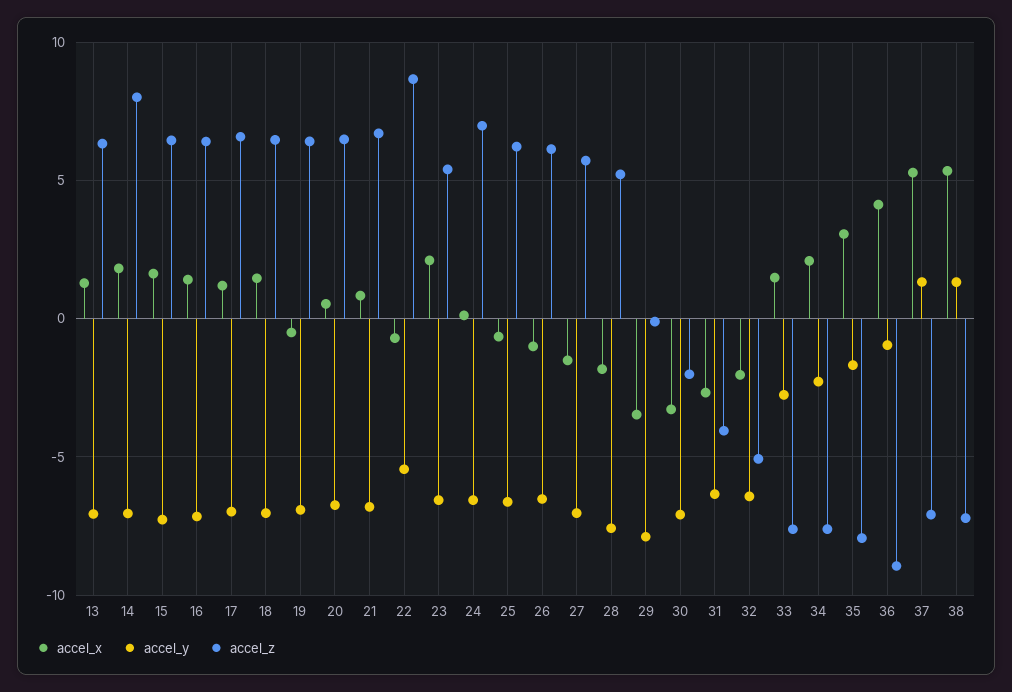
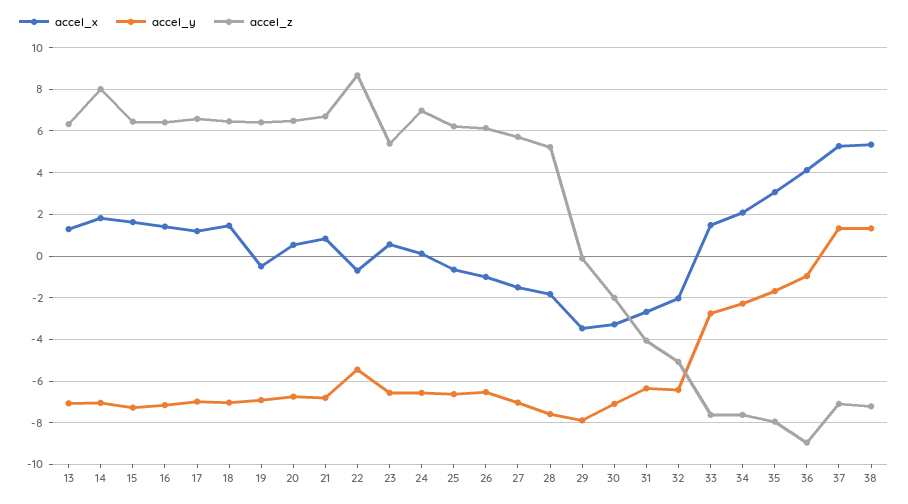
  {
    "accel_x": {
      "13": 1.5,
      "14": 2,
      "15": 1.5,
      "16": 1.5,
      "17": 1,
      "18": 1.5,
      "19": -0.5,
      "20": 0.5,
      "21": 1,
      "22": -0.5,
-     "23": 2,
+     "23": 0.5,
      "24": 0,
      "25": -0.5,
      "26": -1,
      "27": -1.5,
      "28": -2,
      "29": -3.5,
      "30": -3.5,
      "31": -2.5,
      "32": -2,
      "33": 1.5,
      "34": 2,
      "35": 3,
      "36": 4,
      "37": 5.5,
      "38": 5.5
    },
    "accel_y": {
      "13": -7,
      "14": -7,
      "15": -7.5,
      "16": -7,
      "17": -7,
      "18": -7,
      "19": -7,
      "20": -6.5,
      "21": -7,
      "22": -5.5,
      "23": -6.5,
      "24": -6.5,
      "25": -6.5,
      "26": -6.5,
      "27": -7,
      "28": -7.5,
      "29": -8,
      "30": -7,
      "31": -6.5,
      "32": -6.5,
      "33": -3,
      "34": -2.5,
      "35": -1.5,
      "36": -1,
      "37": 1.5,
      "38": 1.5
    },
    "accel_z": {
      "13": 6.5,
      "14": 8,
      "15": 6.5,
      "16": 6.5,
      "17": 6.5,
      "18": 6.5,
      "19": 6.5,
      "20": 6.5,
      "21": 6.5,
      "22": 8.5,
      "23": 5.5,
      "24": 7,
      "25": 6,
      "26": 6,
      "27": 5.5,
      "28": 5,
      "29": 0,
      "30": -2,
      "31": -4,
      "32": -5,
      "33": -7.5,
      "34": -7.5,
      "35": -8,
      "36": -9,
      "37": -7,
      "38": -7
    }
  }

